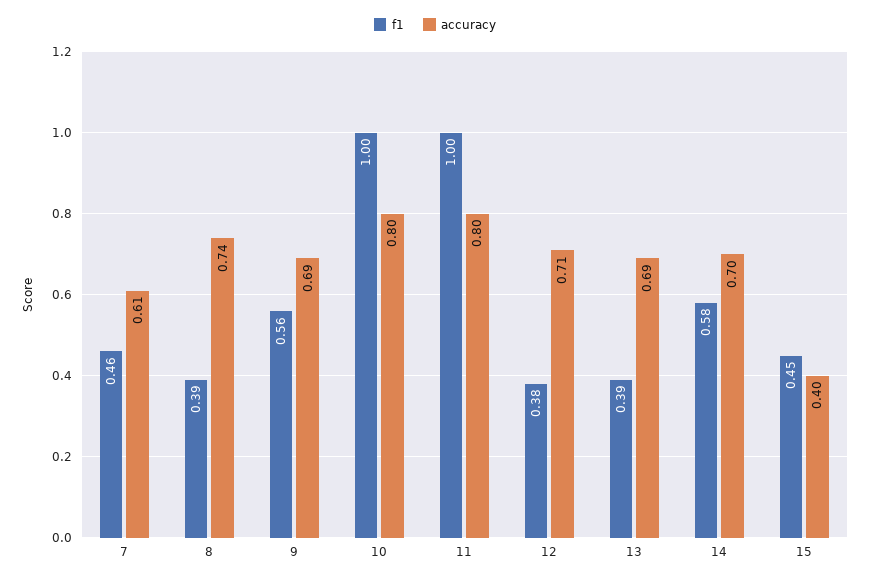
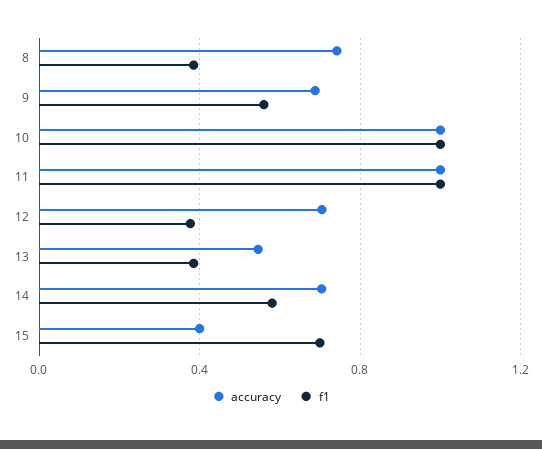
  {
    "f1": {
-     "7": 0.46,
      "8": 0.39,
      "9": 0.56,
      "10": 1,
      "11": 1,
      "12": 0.38,
      "13": 0.39,
      "14": 0.58,
-     "15": 0.45
+     "15": 0.7
    },
    "accuracy": {
-     "7": 0.61,
      "8": 0.74,
      "9": 0.69,
-     "10": 0.8,
+     "10": 1,
-     "11": 0.8,
+     "11": 1,
      "12": 0.71,
-     "13": 0.69,
+     "13": 0.55,
      "14": 0.7,
      "15": 0.4
    }
  }

